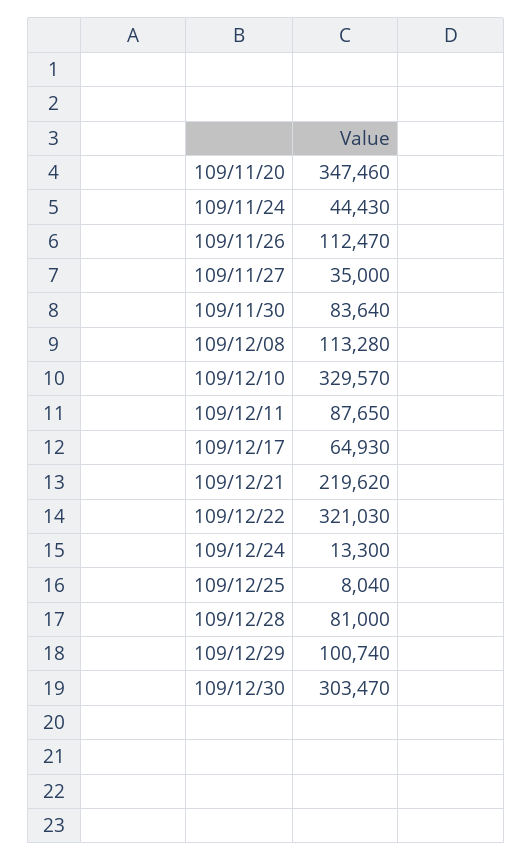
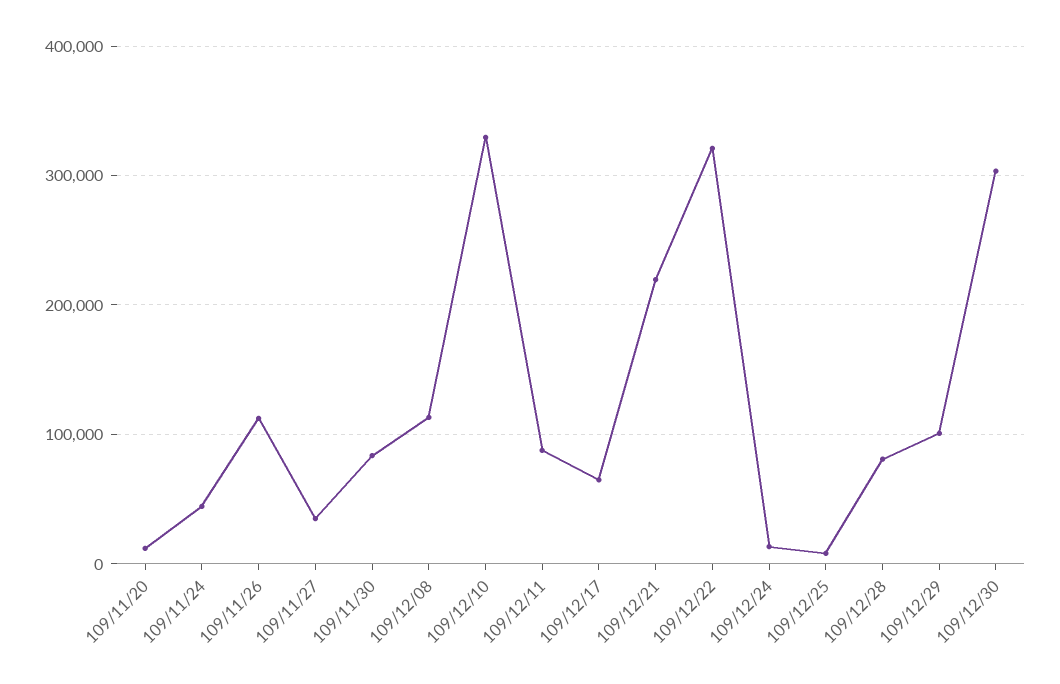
  {
-   "109/11/20": 347460,
+   "109/11/20": 10000,
    "109/11/24": 44430,
    "109/11/26": 112470,
    "109/11/27": 35000,
    "109/11/30": 83640,
    "109/12/08": 113280,
    "109/12/10": 329570,
    "109/12/11": 87650,
    "109/12/17": 64930,
    "109/12/21": 219620,
    "109/12/22": 321030,
    "109/12/24": 13300,
    "109/12/25": 8040,
    "109/12/28": 81000,
    "109/12/29": 100740,
    "109/12/30": 303470
  }

